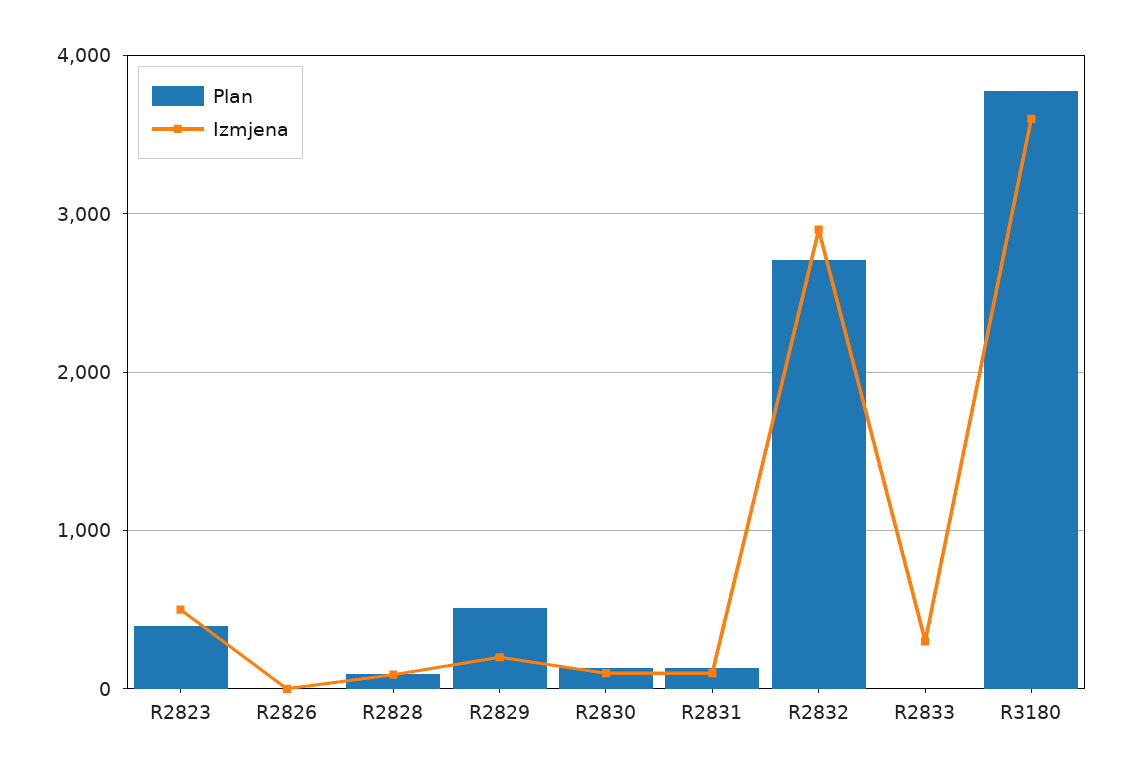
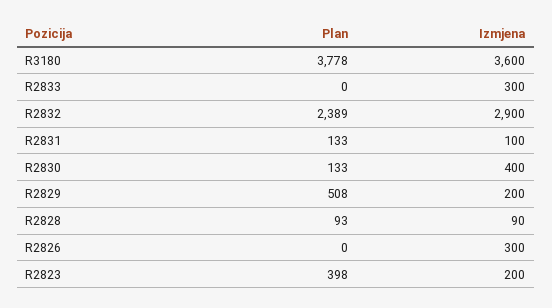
  {
    "Plan": {
      "R2823": 398,
      "R2826": 0,
      "R2828": 93,
      "R2829": 508,
      "R2830": 133,
      "R2831": 133,
-     "R2832": 2700,
+     "R2832": 2389,
      "R2833": 0,
      "R3180": 3778
    },
    "Izmjena": {
-     "R2823": 500,
+     "R2823": 200,
-     "R2826": 0,
+     "R2826": 300,
      "R2828": 90,
      "R2829": 200,
-     "R2830": 100,
+     "R2830": 400,
      "R2831": 100,
      "R2832": 2900,
      "R2833": 300,
      "R3180": 3600
    }
  }

